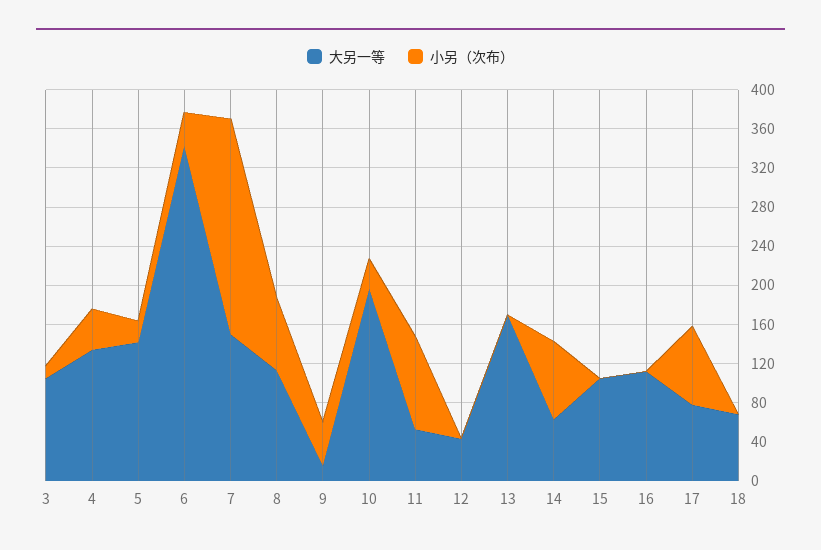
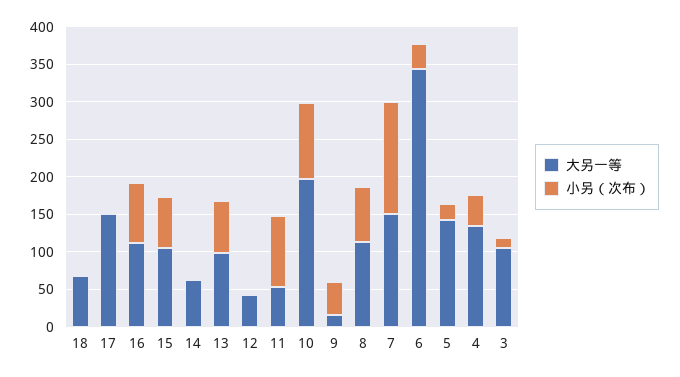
  {
    "大另一等": {
      "3": 110,
      "4": 130,
      "5": 140,
      "6": 340,
      "7": 150,
      "8": 110,
      "9": 20,
      "10": 200,
      "11": 50,
      "12": 40,
-     "13": 170,
+     "13": 100,
      "14": 60,
      "15": 110,
      "16": 110,
-     "17": 80,
+     "17": 150,
      "18": 70
    },
    "小另（次布）": {
      "3": 10,
      "4": 40,
      "5": 20,
      "6": 30,
-     "7": 220,
+     "7": 150,
      "8": 70,
      "9": 40,
-     "10": 30,
+     "10": 100,
      "11": 100,
      "12": 0,
-     "13": 0,
+     "13": 75,
-     "14": 80,
+     "14": 0,
-     "15": 0,
+     "15": 75,
-     "16": 0,
+     "16": 75,
-     "17": 80,
+     "17": 0,
      "18": 0
    }
  }

